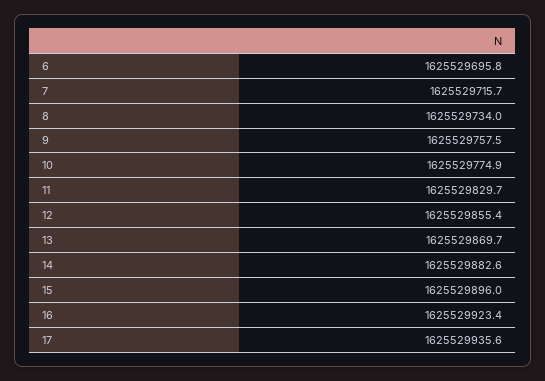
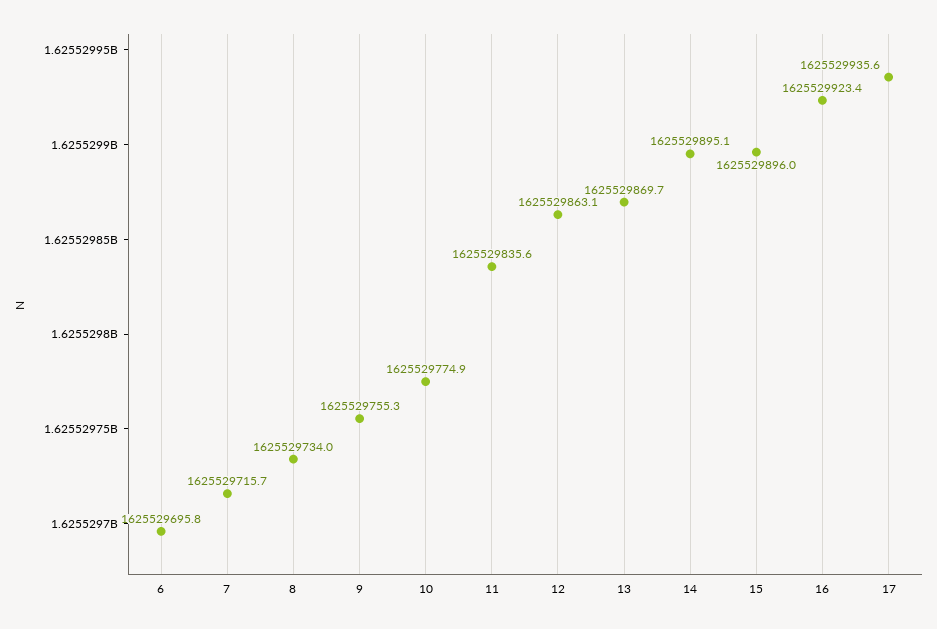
  {
    "6": 1625529695.8,
    "7": 1625529715.7,
    "8": 1625529734,
-   "9": 1625529757.5,
+   "9": 1625529755.3,
    "10": 1625529774.9,
-   "11": 1625529829.7,
+   "11": 1625529835.6,
-   "12": 1625529855.4,
+   "12": 1625529863.1,
    "13": 1625529869.7,
-   "14": 1625529882.6,
+   "14": 1625529895.1,
    "15": 1625529896,
    "16": 1625529923.4,
    "17": 1625529935.6
  }

